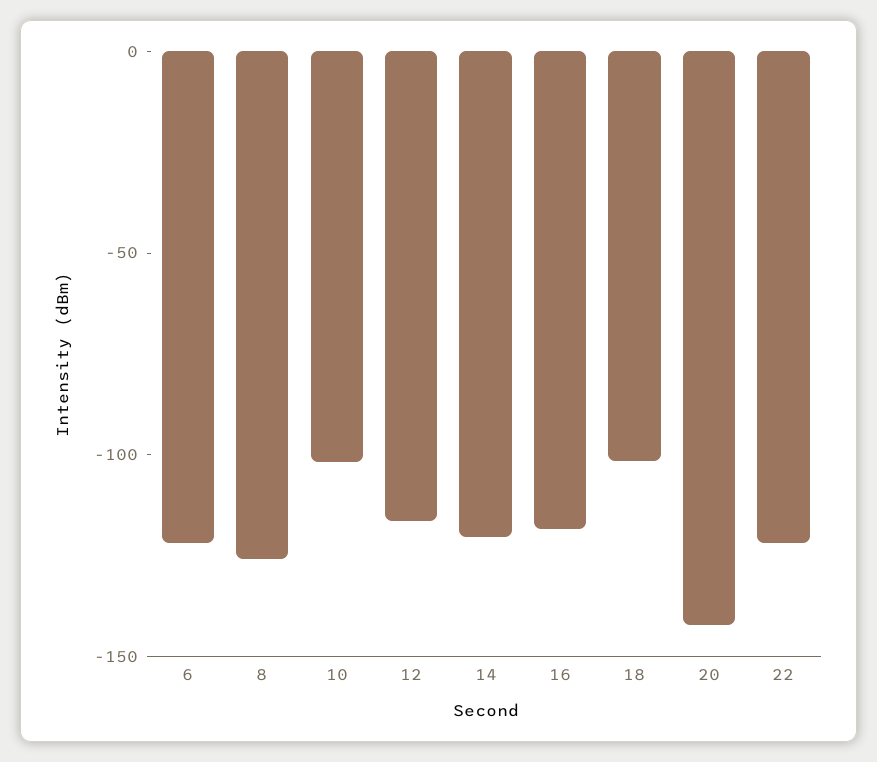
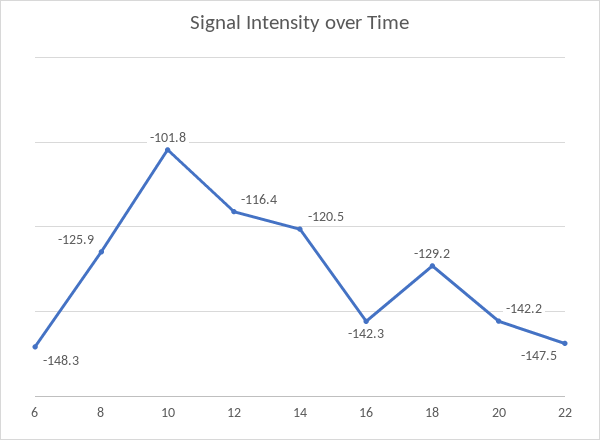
  {
-   "6": -120,
+   "6": -148.3,
    "8": -125.9,
    "10": -101.8,
    "12": -116.4,
    "14": -120.5,
-   "16": -120,
+   "16": -142.3,
-   "18": -100,
+   "18": -129.2,
    "20": -142.2,
-   "22": -120
+   "22": -147.5
  }

